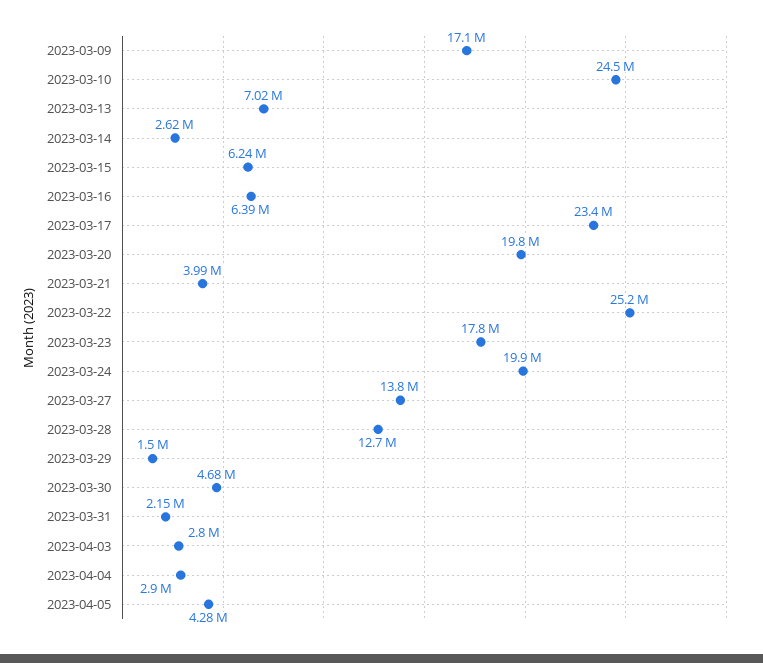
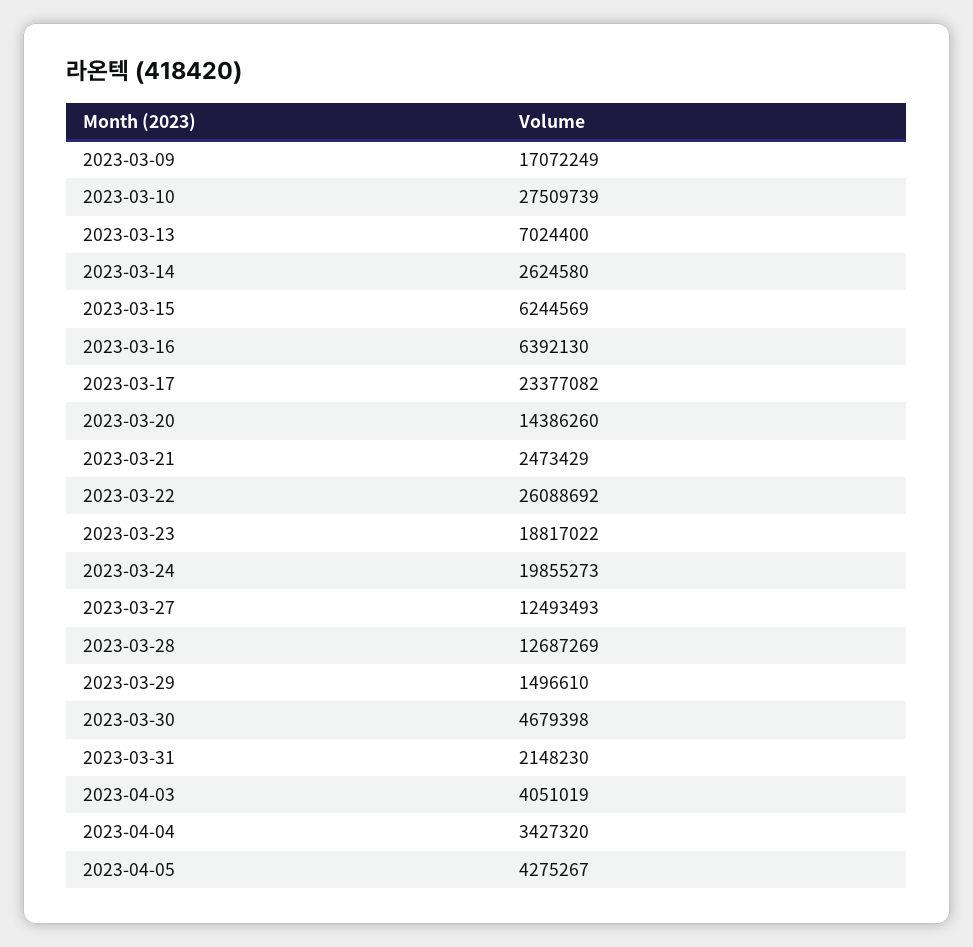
  {
    "2023-03-09": 17072249,
-   "2023-03-10": 24500000,
+   "2023-03-10": 27509739,
    "2023-03-13": 7024400,
    "2023-03-14": 2624580,
    "2023-03-15": 6244569,
    "2023-03-16": 6392130,
    "2023-03-17": 23377082,
-   "2023-03-20": 19800000,
+   "2023-03-20": 14386260,
-   "2023-03-21": 3990000,
+   "2023-03-21": 2473429,
-   "2023-03-22": 25200000,
+   "2023-03-22": 26088692,
-   "2023-03-23": 17800000,
+   "2023-03-23": 18817022,
    "2023-03-24": 19855273,
-   "2023-03-27": 13800000,
+   "2023-03-27": 12493493,
    "2023-03-28": 12687269,
    "2023-03-29": 1496610,
    "2023-03-30": 4679398,
    "2023-03-31": 2148230,
-   "2023-04-03": 2800000,
+   "2023-04-03": 4051019,
-   "2023-04-04": 2900000,
+   "2023-04-04": 3427320,
    "2023-04-05": 4275267
  }

